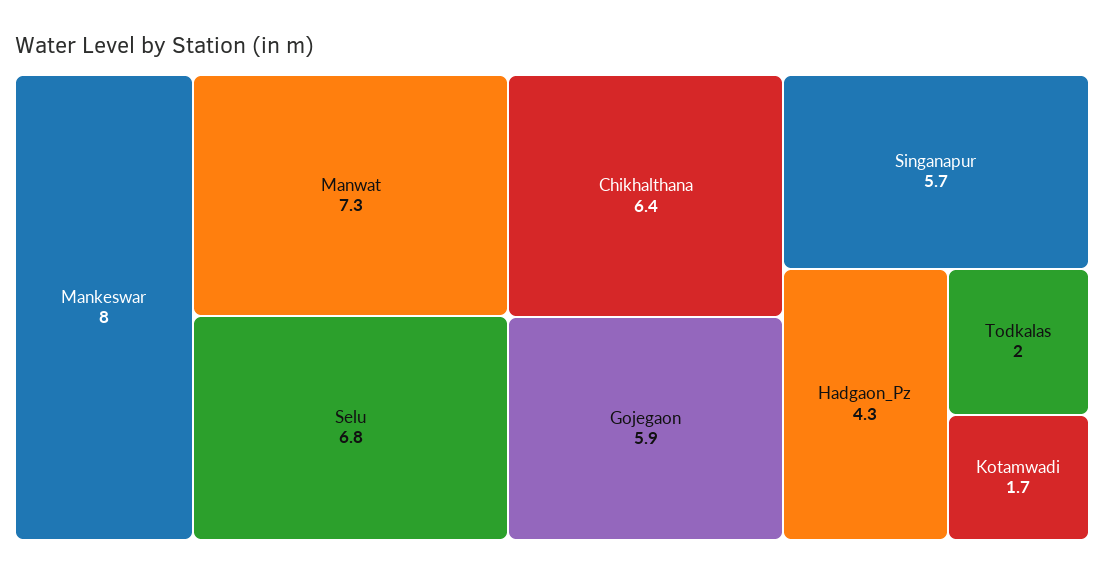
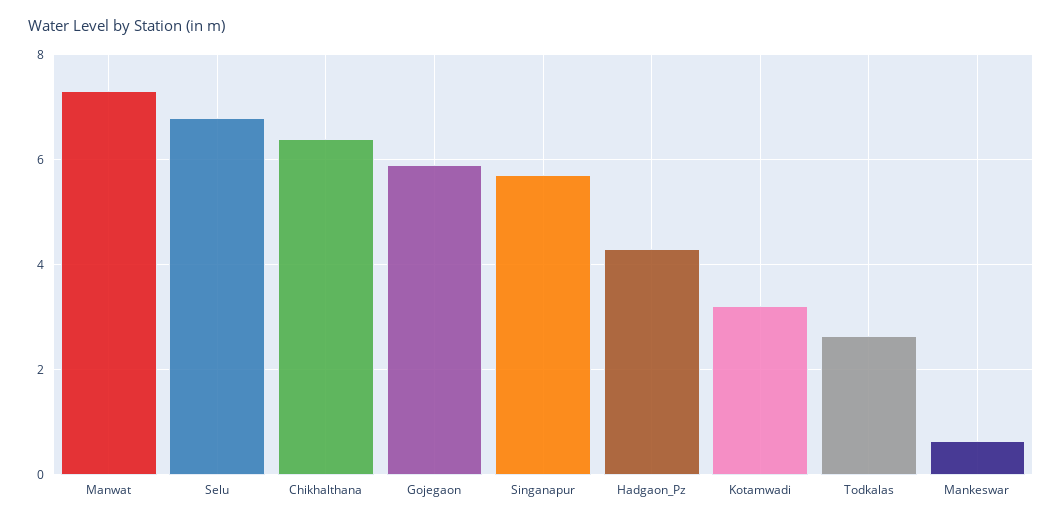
  {
-   "Mankeswar": 8,
+   "Mankeswar": 0.6,
    "Manwat": 7.3,
    "Selu": 6.8,
    "Chikhalthana": 6.4,
    "Gojegaon": 5.9,
    "Singanapur": 5.7,
    "Hadgaon_Pz": 4.3,
-   "Todkalas": 2,
+   "Todkalas": 2.6,
-   "Kotamwadi": 1.7
+   "Kotamwadi": 3.2
  }

